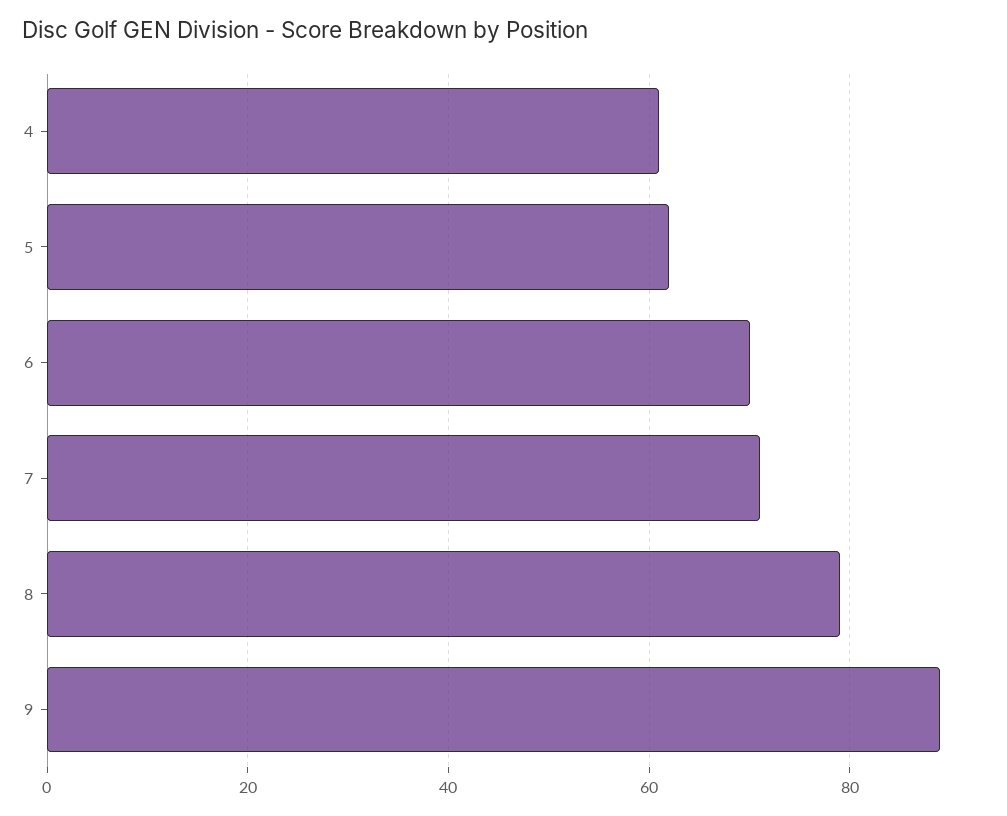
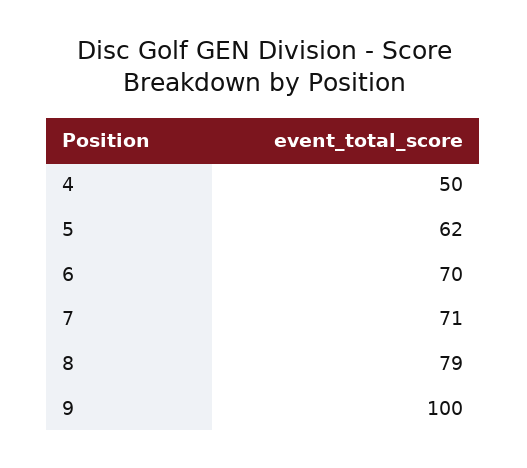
  {
-   "4": 60,
+   "4": 50,
    "5": 62,
    "6": 70,
    "7": 71,
    "8": 79,
-   "9": 90
+   "9": 100
  }

